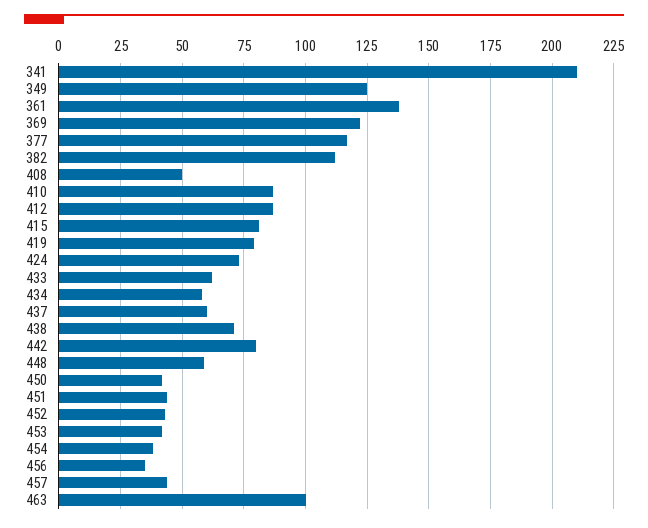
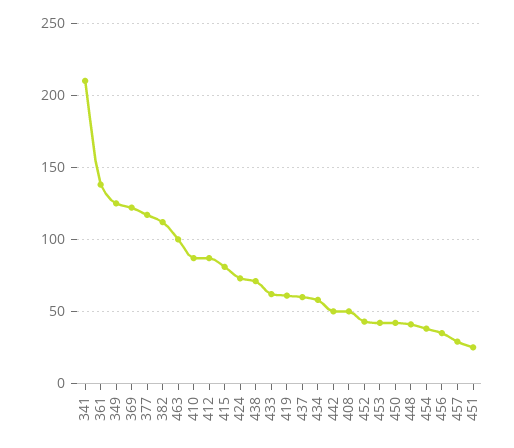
  {
    "341": 210,
    "349": 125,
    "361": 140,
    "369": 120,
    "377": 115,
    "382": 110,
    "408": 50,
    "410": 85,
    "412": 85,
    "415": 80,
-   "419": 80,
+   "419": 60,
    "424": 75,
    "433": 60,
    "434": 60,
    "437": 60,
    "438": 70,
-   "442": 80,
+   "442": 50,
-   "448": 60,
+   "448": 40,
    "450": 40,
-   "451": 45,
+   "451": 25,
    "452": 45,
    "453": 40,
    "454": 40,
    "456": 35,
-   "457": 45,
+   "457": 30,
    "463": 100
  }

